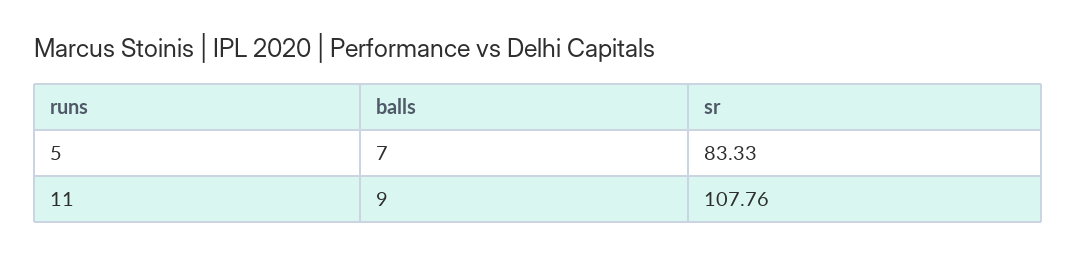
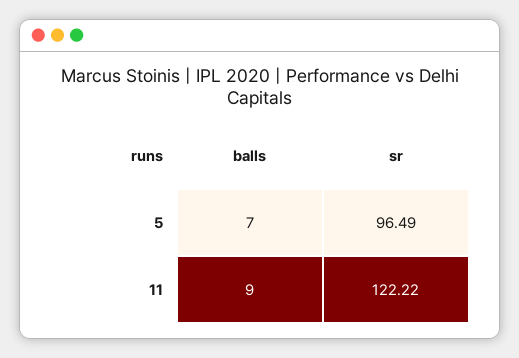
  {
    "balls": {
      "5": 7,
      "11": 9
    },
    "sr": {
-     "5": 83.33,
+     "5": 96.49,
-     "11": 107.76
+     "11": 122.22
    }
  }

